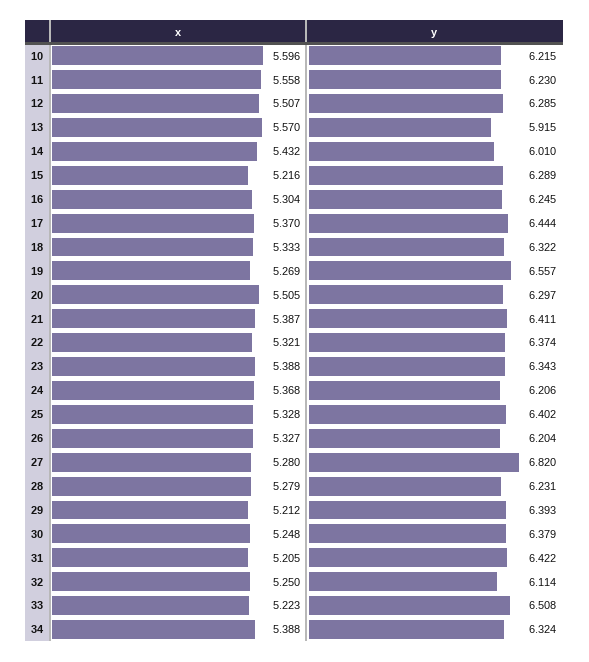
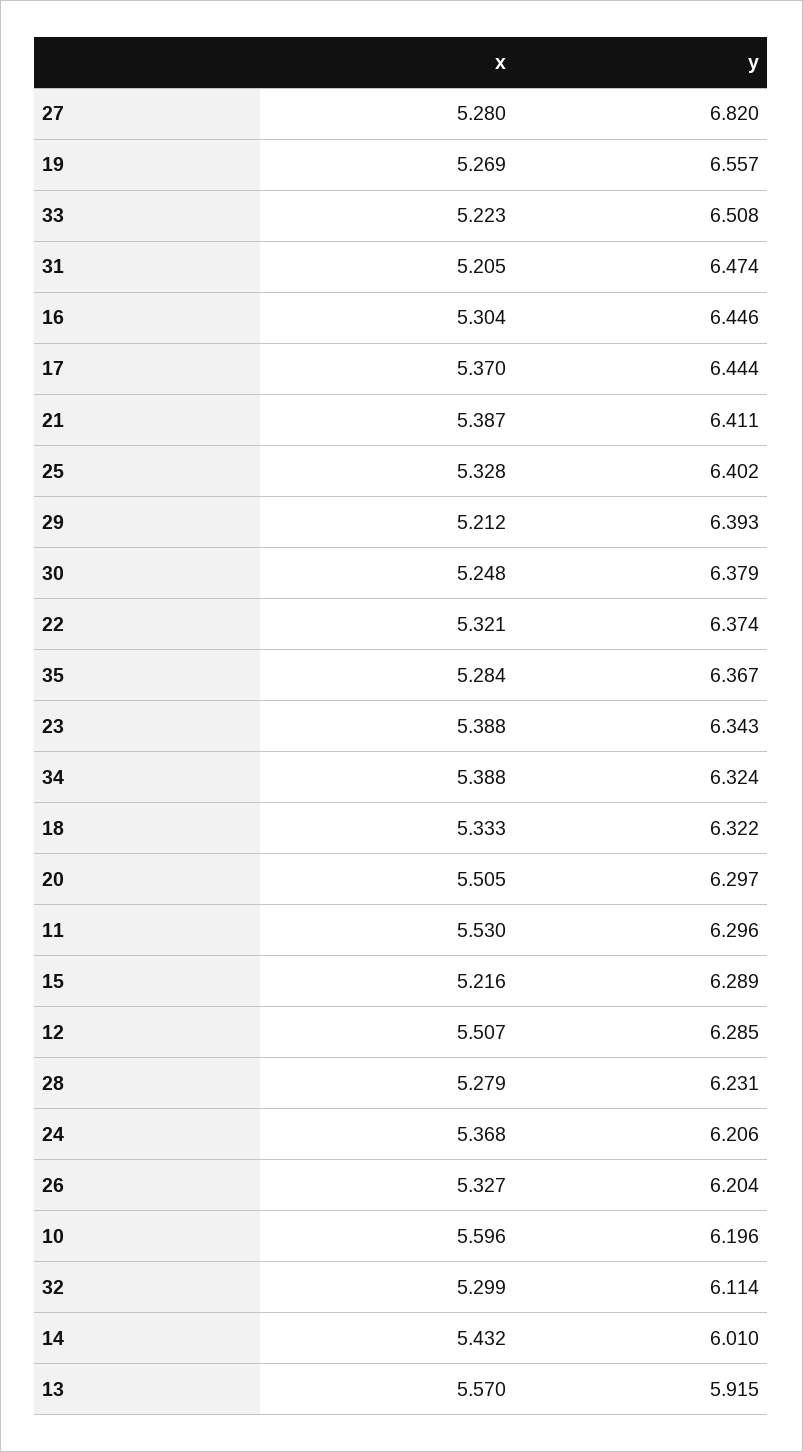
  {
    "x": {
      "10": 5.596,
-     "11": 5.558,
+     "11": 5.53,
      "12": 5.507,
      "13": 5.57,
      "14": 5.432,
      "15": 5.216,
      "16": 5.304,
      "17": 5.37,
      "18": 5.333,
      "19": 5.269,
      "20": 5.505,
      "21": 5.387,
      "22": 5.321,
      "23": 5.388,
      "24": 5.368,
      "25": 5.328,
      "26": 5.327,
      "27": 5.28,
      "28": 5.279,
      "29": 5.212,
      "30": 5.248,
      "31": 5.205,
-     "32": 5.25,
+     "32": 5.299,
      "33": 5.223,
-     "34": 5.388
+     "34": 5.388,
+     "35": 5.284
    },
    "y": {
-     "10": 6.215,
+     "10": 6.196,
-     "11": 6.23,
+     "11": 6.296,
      "12": 6.285,
      "13": 5.915,
      "14": 6.01,
      "15": 6.289,
-     "16": 6.245,
+     "16": 6.446,
      "17": 6.444,
      "18": 6.322,
      "19": 6.557,
      "20": 6.297,
      "21": 6.411,
      "22": 6.374,
      "23": 6.343,
      "24": 6.206,
      "25": 6.402,
      "26": 6.204,
      "27": 6.82,
      "28": 6.231,
      "29": 6.393,
      "30": 6.379,
-     "31": 6.422,
+     "31": 6.474,
      "32": 6.114,
      "33": 6.508,
-     "34": 6.324
+     "34": 6.324,
+     "35": 6.367
    }
  }

